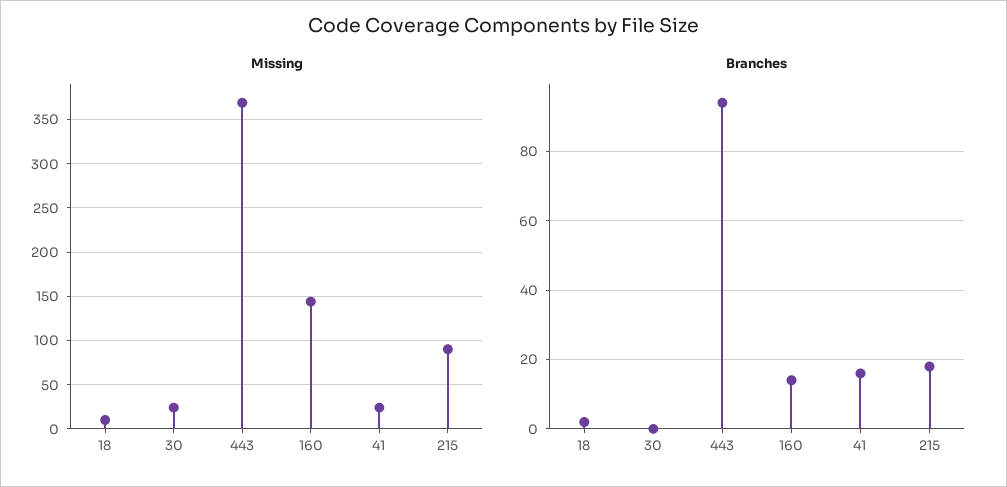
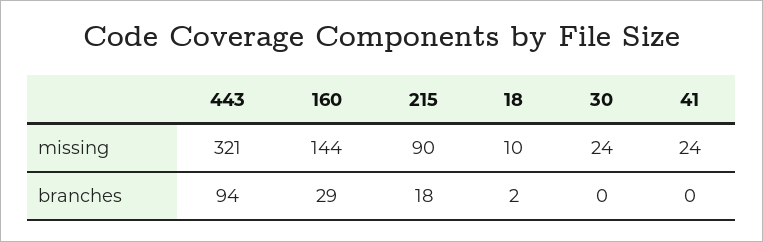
  {
    "Missing": {
      "18": 10,
      "30": 24,
-     "443": 370,
+     "443": 321,
      "160": 144,
      "41": 24,
      "215": 90
    },
    "Branches": {
      "18": 2,
      "30": 0,
      "443": 94,
-     "160": 15,
+     "160": 29,
-     "41": 15,
+     "41": 0,
      "215": 18
    }
  }

